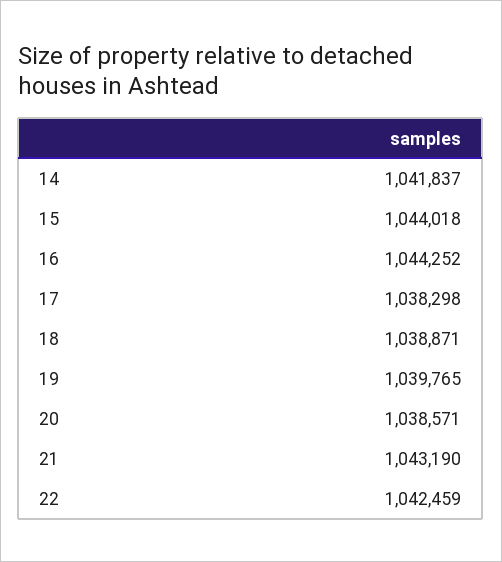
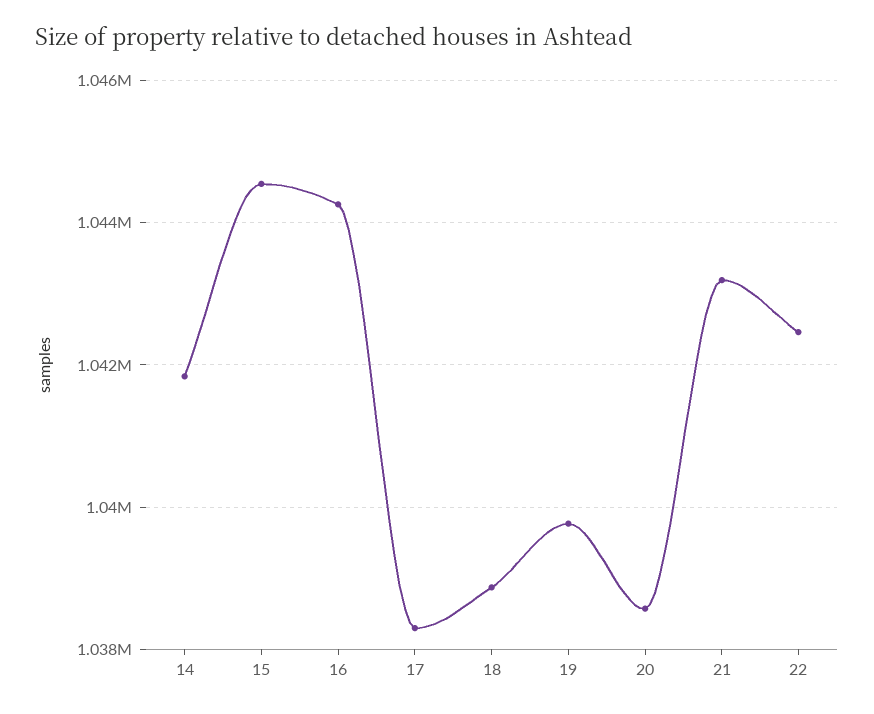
  {
    "14": 1041837,
-   "15": 1044018,
+   "15": 1044600,
    "16": 1044252,
    "17": 1038298,
    "18": 1038871,
    "19": 1039765,
    "20": 1038571,
    "21": 1043190,
    "22": 1042459
  }

